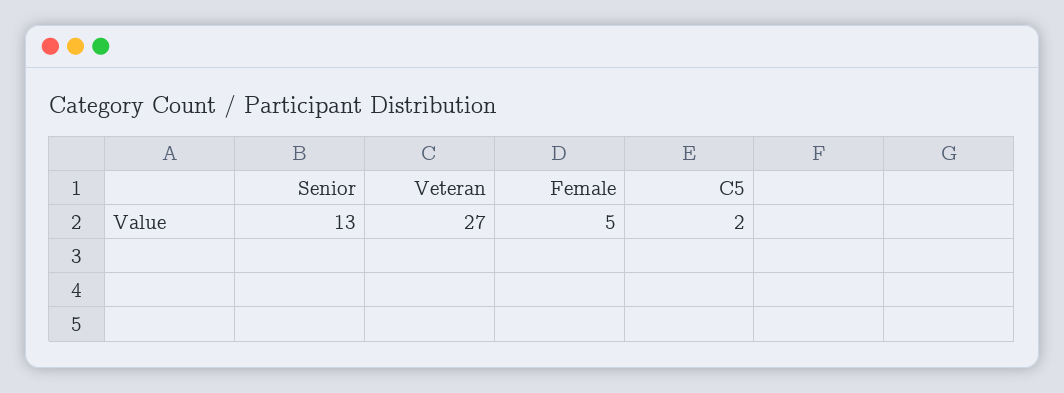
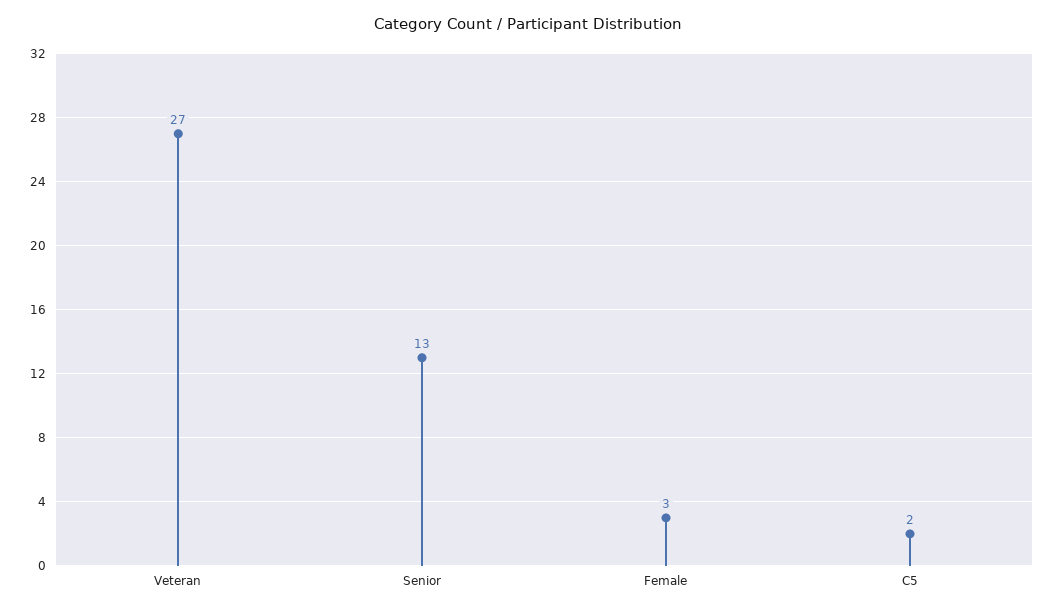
  {
    "Senior": 13,
    "Veteran": 27,
-   "Female": 5,
+   "Female": 3,
    "C5": 2
  }

